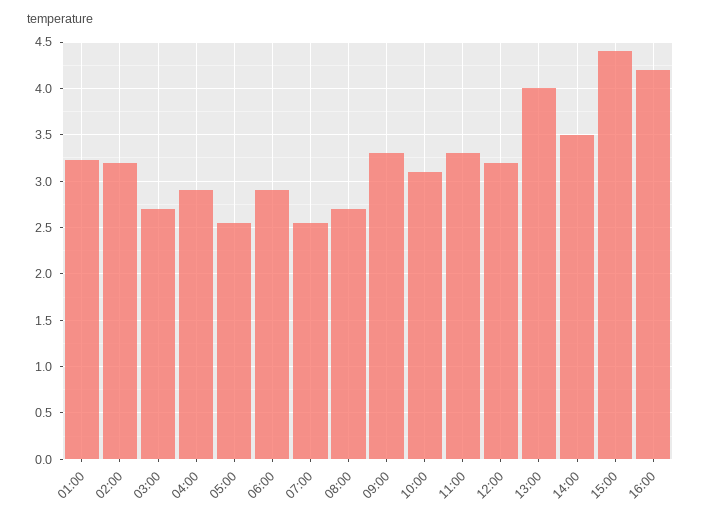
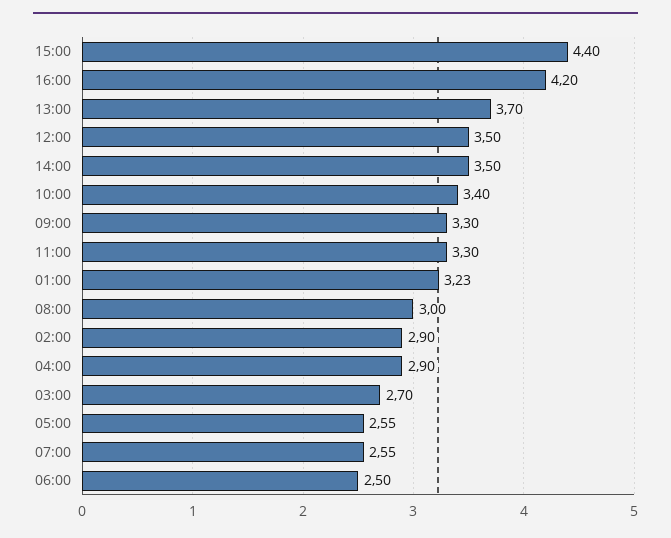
  {
    "01:00": 3.23,
-   "02:00": 3.2,
+   "02:00": 2.9,
    "03:00": 2.7,
    "04:00": 2.9,
    "05:00": 2.55,
-   "06:00": 2.9,
+   "06:00": 2.5,
    "07:00": 2.55,
-   "08:00": 2.7,
+   "08:00": 3,
    "09:00": 3.3,
-   "10:00": 3.1,
+   "10:00": 3.4,
    "11:00": 3.3,
-   "12:00": 3.2,
+   "12:00": 3.5,
-   "13:00": 4,
+   "13:00": 3.7,
    "14:00": 3.5,
    "15:00": 4.4,
    "16:00": 4.2
  }

